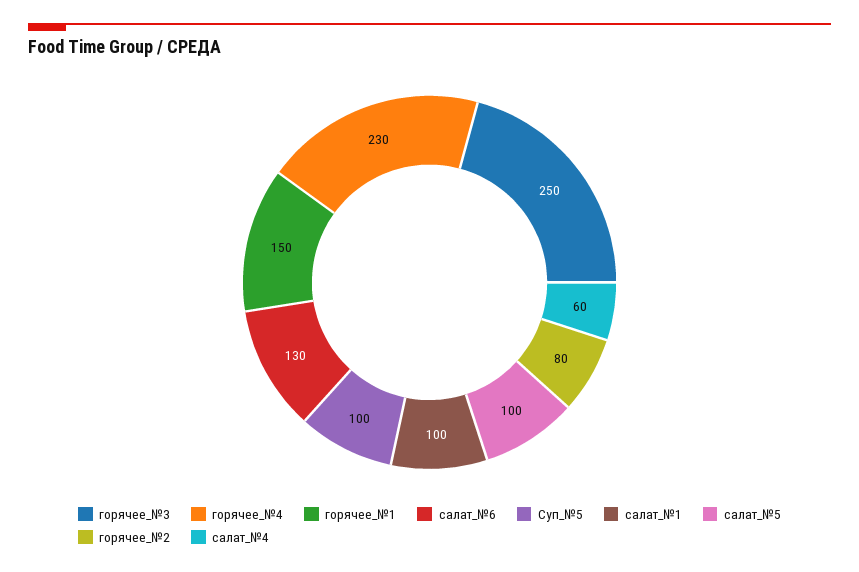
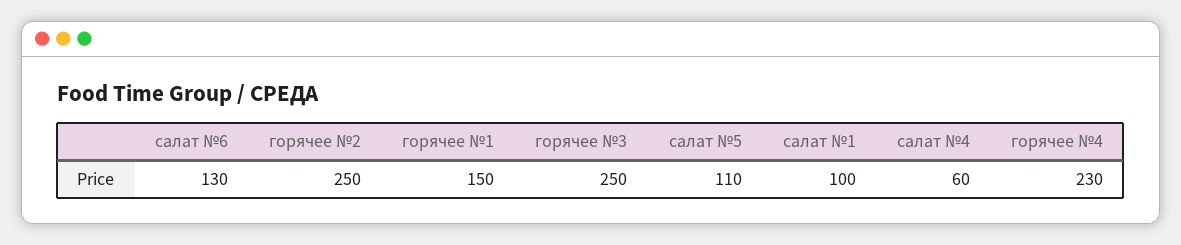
  {
    "горячее_№3": 250,
    "горячее_№4": 230,
    "горячее_№1": 150,
    "салат_№6": 130,
-   "Суп_№5": 100,
    "салат_№1": 100,
-   "салат_№5": 100,
+   "салат_№5": 110,
-   "горячее_№2": 80,
+   "горячее_№2": 250,
    "салат_№4": 60
  }

